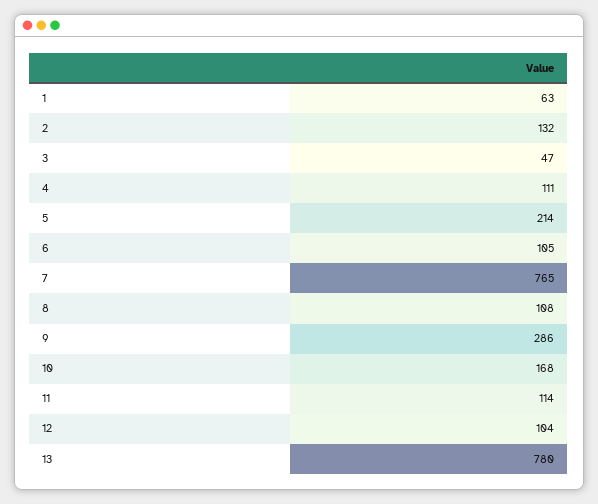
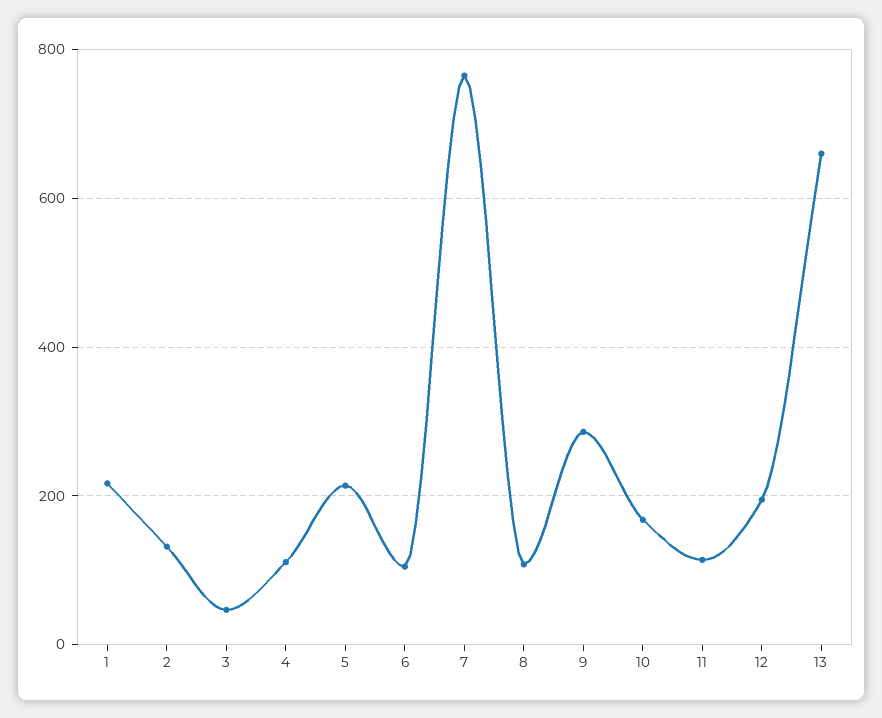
  {
-   "1": 63,
+   "1": 220,
    "2": 132,
    "3": 47,
    "4": 111,
    "5": 214,
    "6": 105,
    "7": 765,
    "8": 108,
    "9": 286,
    "10": 168,
    "11": 114,
-   "12": 104,
+   "12": 200,
-   "13": 780
+   "13": 660
  }

